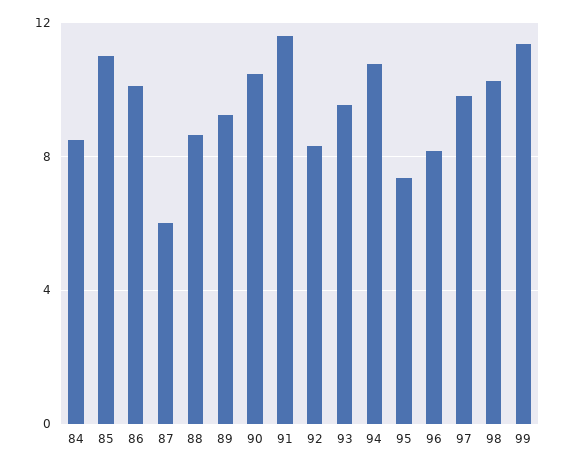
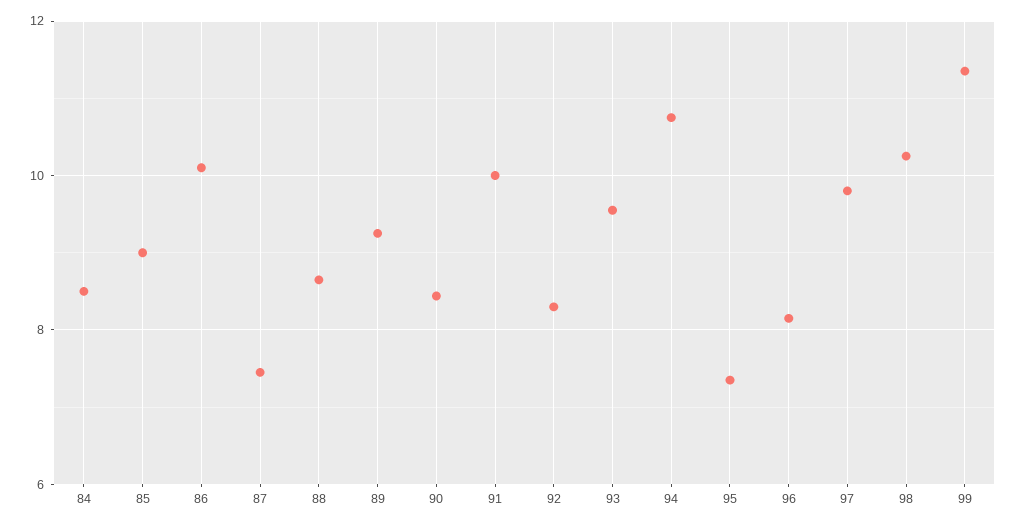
  {
    "84": 8.6,
-   "85": 11,
+   "85": 9,
    "86": 10.2,
-   "87": 6,
+   "87": 7.4,
    "88": 8.6,
    "89": 9.2,
-   "90": 10.5,
+   "90": 8.4,
-   "91": 11.5,
+   "91": 10,
    "92": 8.4,
    "93": 9.6,
    "94": 10.8,
    "95": 7.4,
    "96": 8.2,
    "97": 9.8,
    "98": 10.2,
    "99": 11.4
  }

